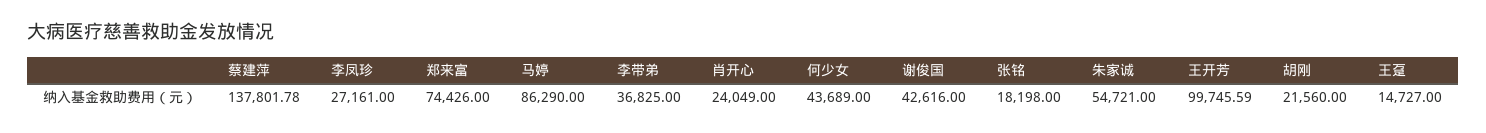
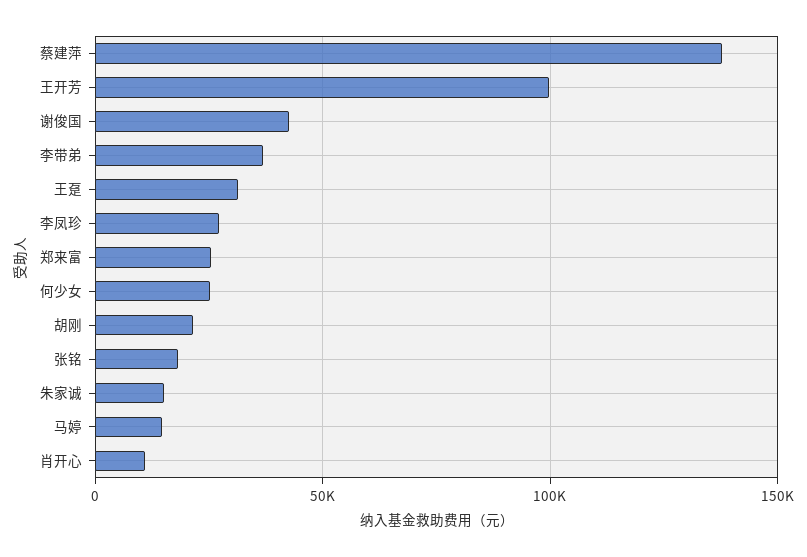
  {
    "蔡建萍": 137801.78,
    "李凤珍": 27161,
-   "郑来富": 74426,
+   "郑来富": 25000,
-   "马婷": 86290,
+   "马婷": 15000,
    "李带弟": 36825,
-   "肖开心": 24049,
+   "肖开心": 10000,
-   "何少女": 43689,
+   "何少女": 25000,
    "谢俊国": 42616,
    "张铭": 18198,
-   "朱家诚": 54721,
+   "朱家诚": 15000,
    "王开芳": 99745.59,
    "胡刚": 21560,
-   "王趸": 14727
+   "王趸": 30000
  }

